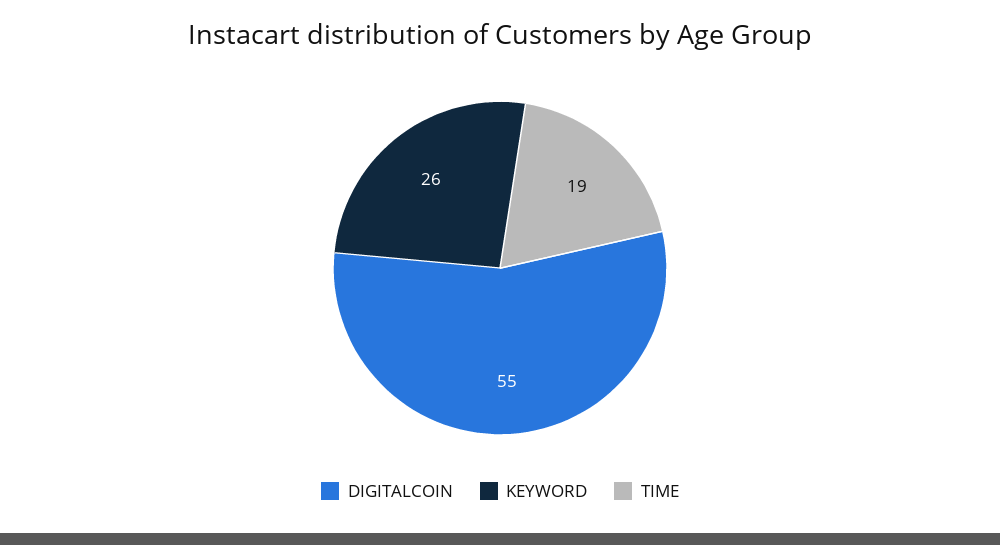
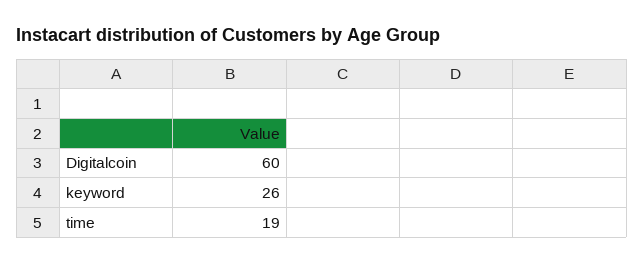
  {
-   "DIGITALCOIN": 55,
+   "DIGITALCOIN": 60,
    "KEYWORD": 26,
    "TIME": 19
  }

